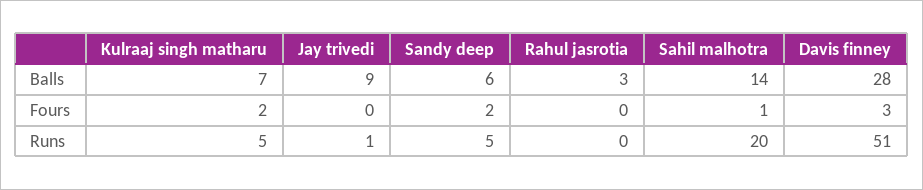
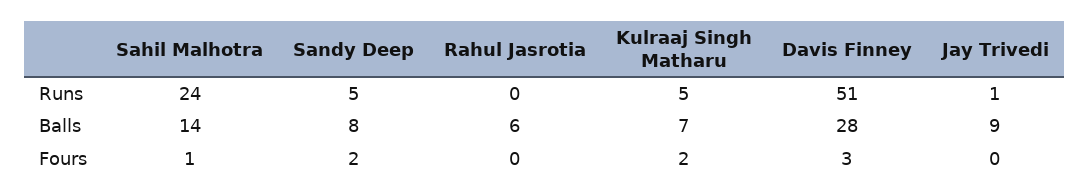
  {
    "Kulraaj singh matharu": {
      "Balls": 7,
      "Fours": 2,
      "Runs": 5
    },
    "Jay trivedi": {
      "Balls": 9,
      "Fours": 0,
      "Runs": 1
    },
    "Sandy deep": {
-     "Balls": 6,
+     "Balls": 8,
      "Fours": 2,
      "Runs": 5
    },
    "Rahul jasrotia": {
-     "Balls": 3,
+     "Balls": 6,
      "Fours": 0,
      "Runs": 0
    },
    "Sahil malhotra": {
      "Balls": 14,
      "Fours": 1,
-     "Runs": 20
+     "Runs": 24
    },
    "Davis finney": {
      "Balls": 28,
      "Fours": 3,
      "Runs": 51
    }
  }

